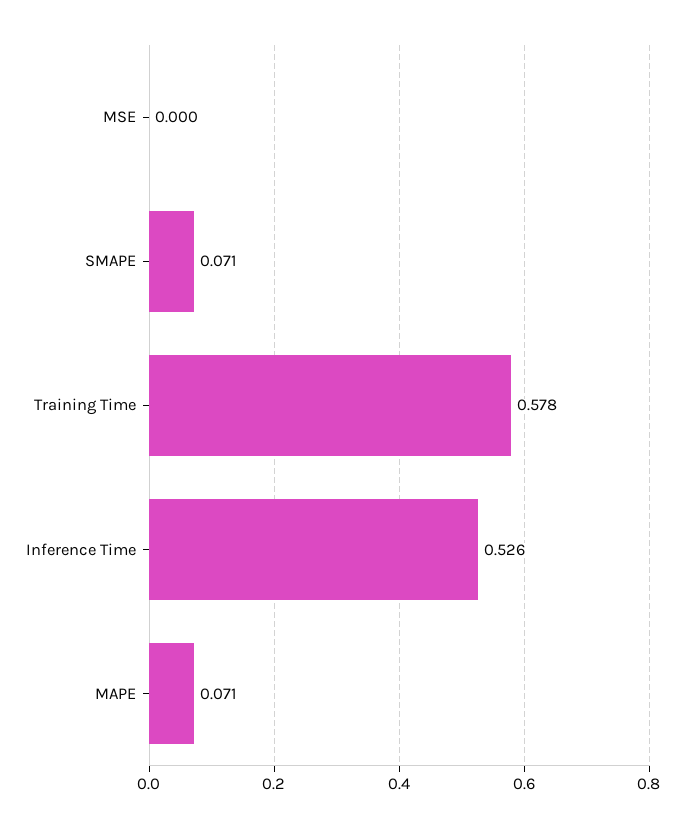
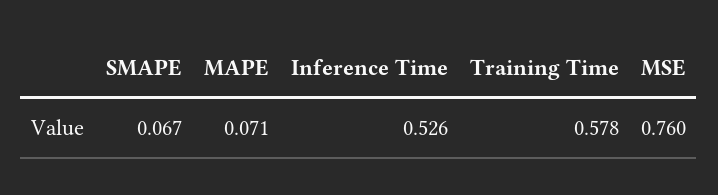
  {
-   "MSE": 0,
+   "MSE": 0.76,
-   "SMAPE": 0.071,
+   "SMAPE": 0.067,
    "Training Time": 0.578,
    "Inference Time": 0.526,
    "MAPE": 0.071
  }

